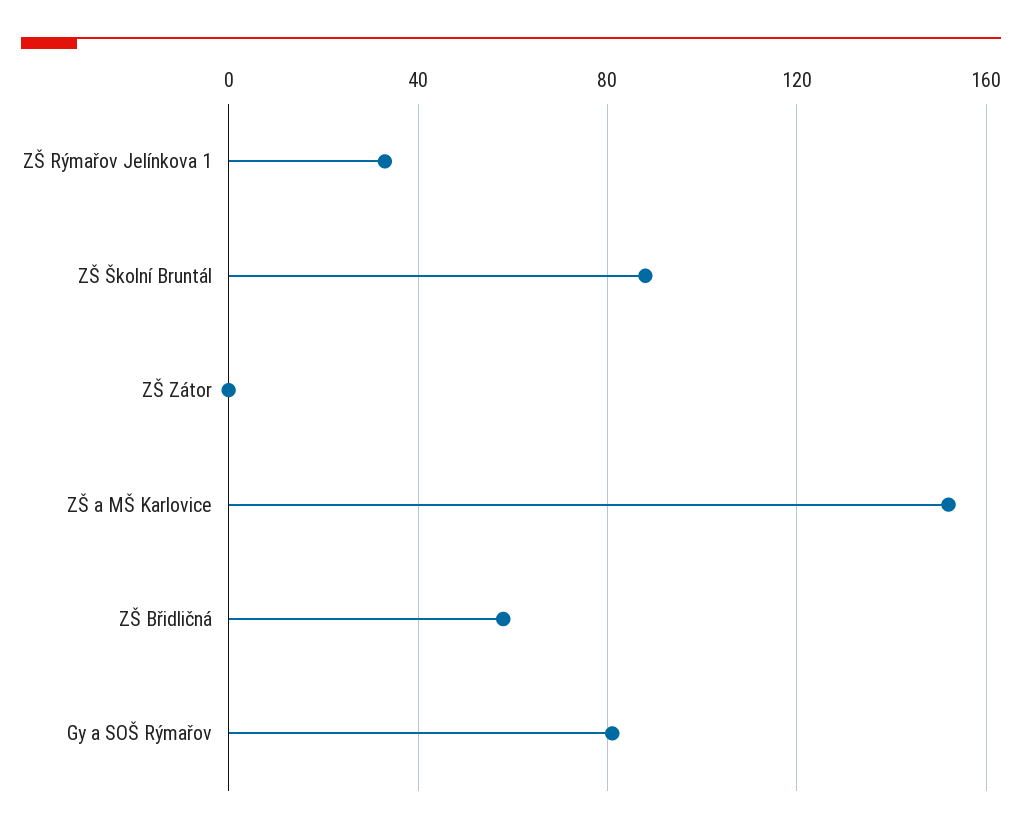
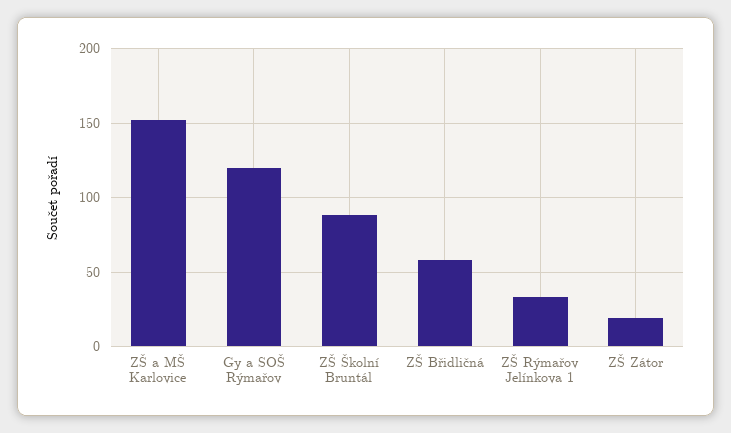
  {
    "ZŠ Rýmařov Jelínkova 1": 35,
    "ZŠ Školní Bruntál": 90,
-   "ZŠ Zátor": 0,
+   "ZŠ Zátor": 20,
    "ZŠ a MŠ Karlovice": 150,
    "ZŠ Břidličná": 60,
-   "Gy a SOŠ Rýmařov": 80
+   "Gy a SOŠ Rýmařov": 120
  }

